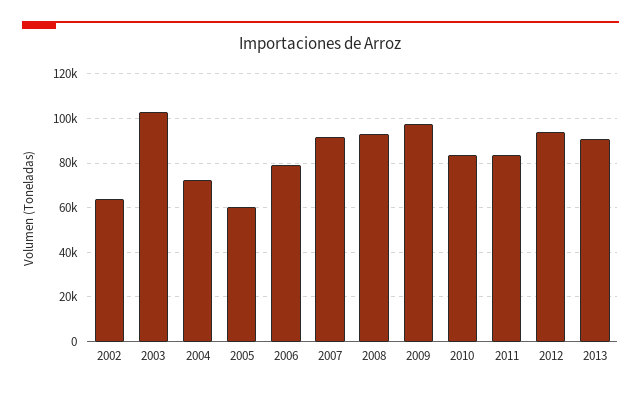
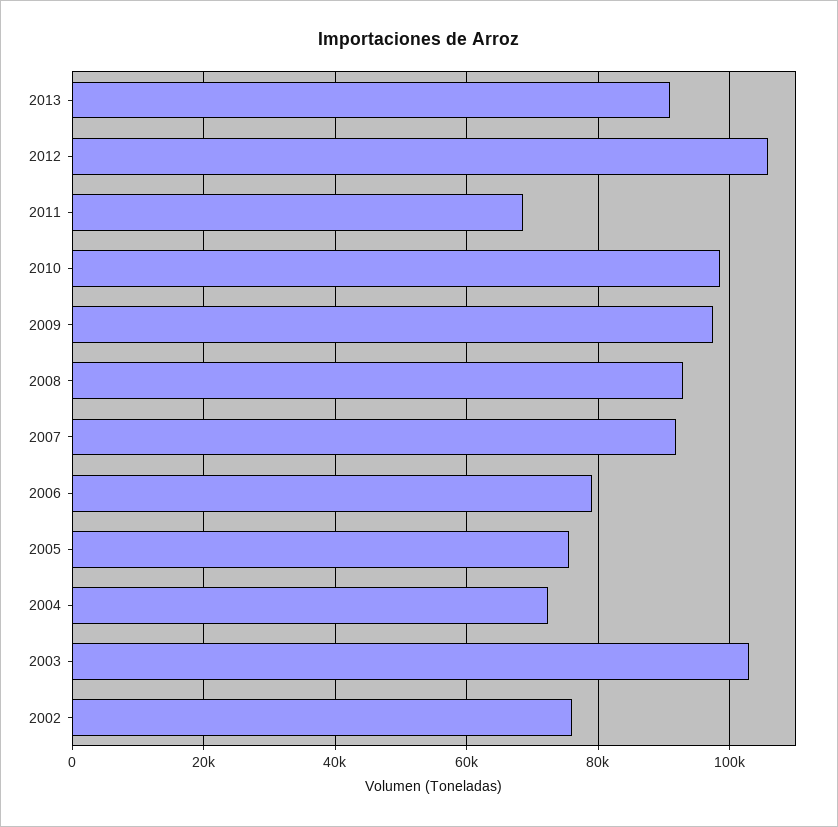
  {
-   "2002": 65000,
+   "2002": 76000,
    "2003": 102000,
    "2004": 72000,
-   "2005": 60000,
+   "2005": 76000,
    "2006": 80000,
    "2007": 92000,
    "2008": 92000,
    "2009": 98000,
-   "2010": 85000,
+   "2010": 98000,
-   "2011": 85000,
+   "2011": 68000,
-   "2012": 95000,
+   "2012": 106000,
    "2013": 90000
  }

